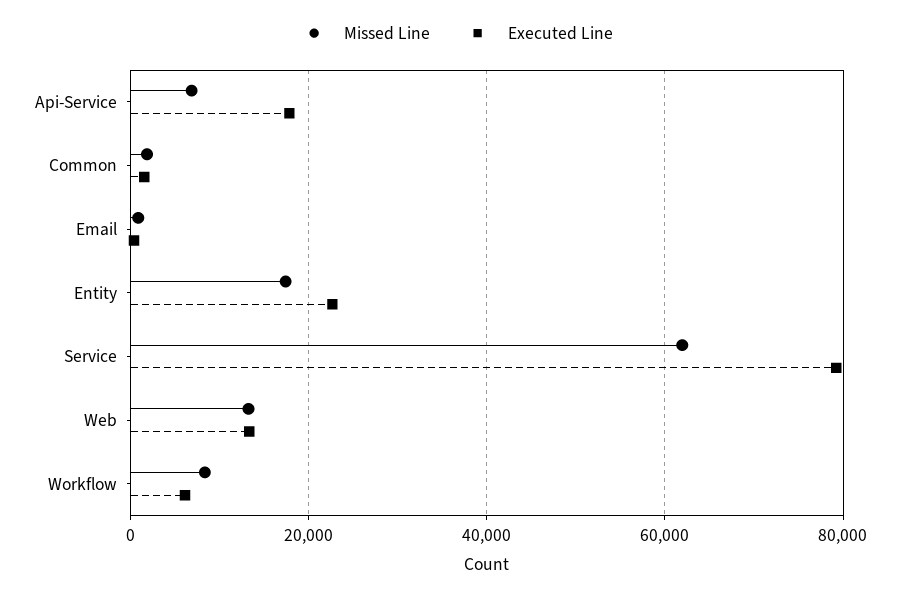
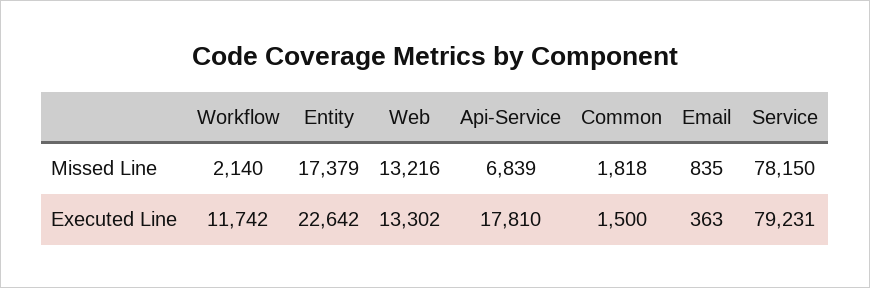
  {
    "Missed Line": {
      "Api-Service": 6839,
      "Common": 1818,
      "Email": 835,
      "Entity": 17379,
-     "Service": 62000,
+     "Service": 78150,
      "Web": 13216,
-     "Workflow": 8000
+     "Workflow": 2140
    },
    "Executed Line": {
      "Api-Service": 17810,
      "Common": 1500,
      "Email": 363,
      "Entity": 22642,
      "Service": 79231,
      "Web": 13302,
-     "Workflow": 6000
+     "Workflow": 11742
    }
  }

